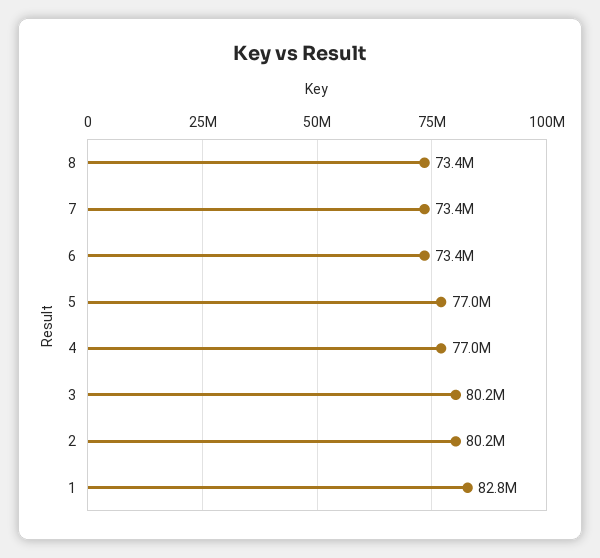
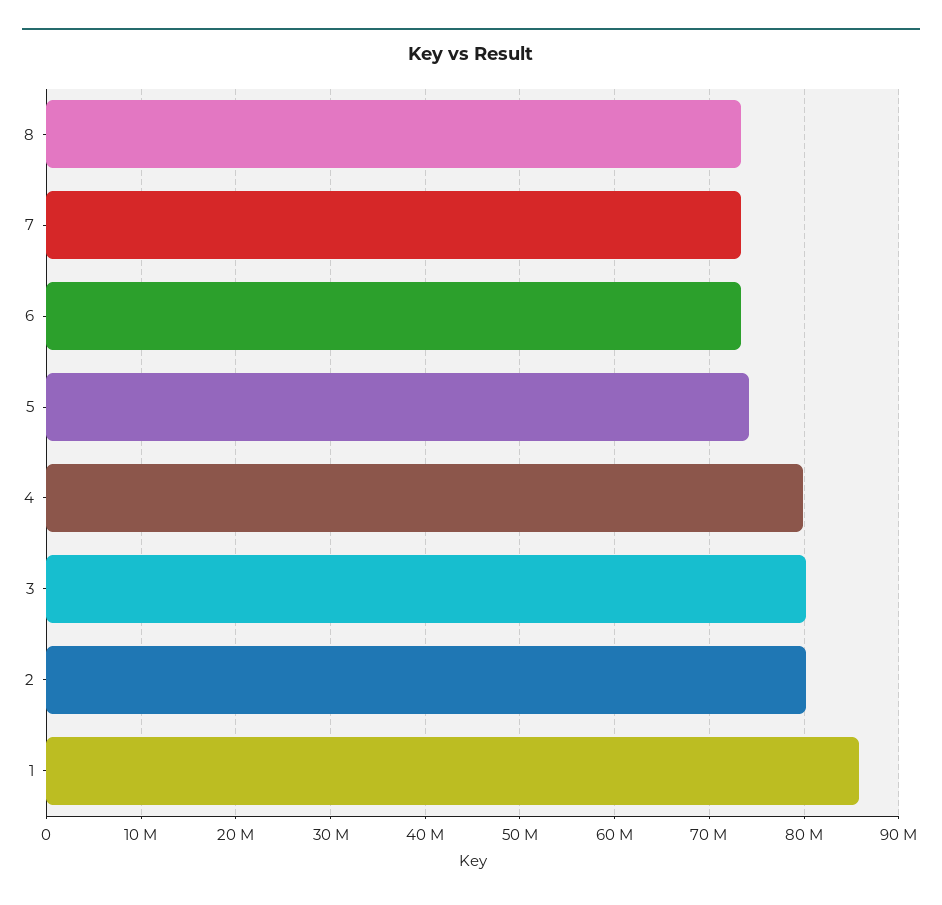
  {
    "8": 73400000,
    "7": 73400000,
    "6": 73400000,
-   "5": 77000000,
+   "5": 74000000,
-   "4": 77000000,
+   "4": 80000000,
    "3": 80200000,
    "2": 80200000,
-   "1": 82800000
+   "1": 86000000
  }

